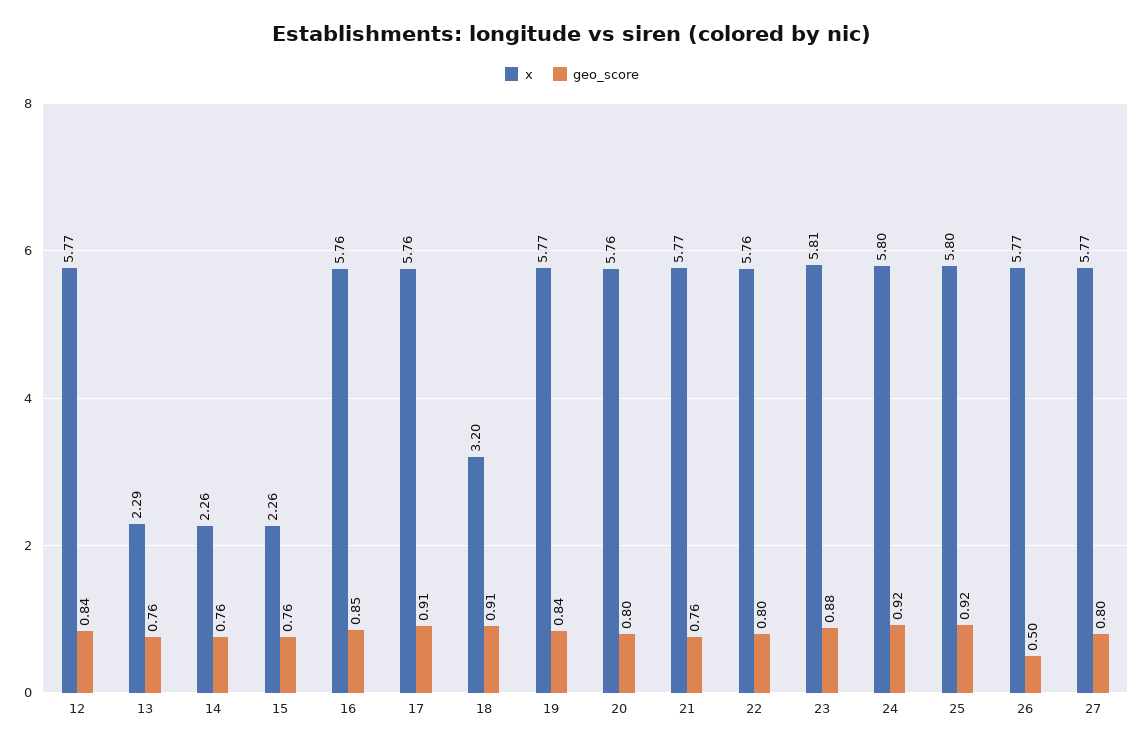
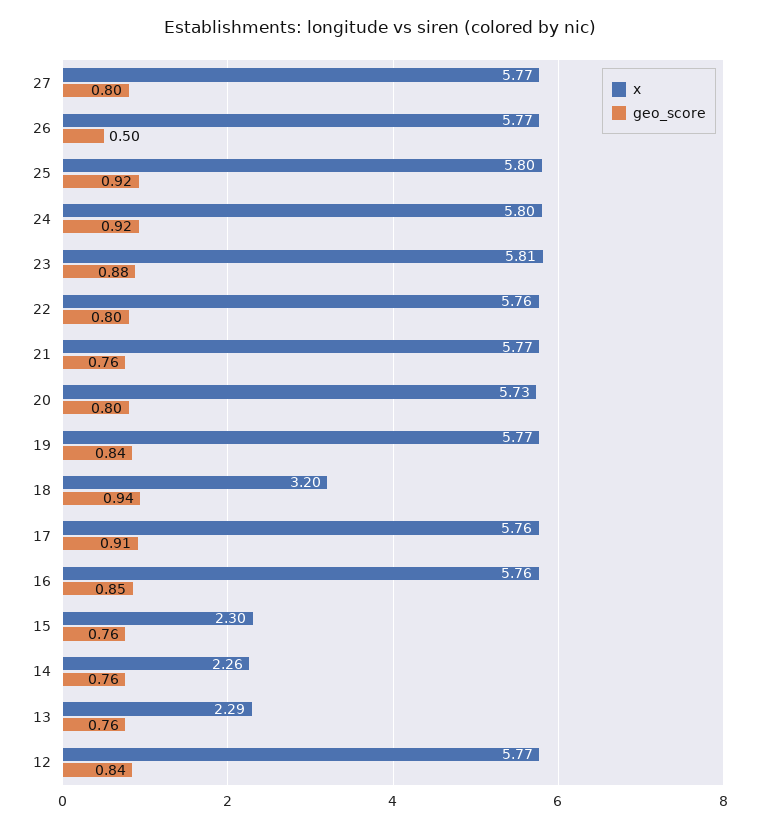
  {
    "x": {
      "12": 5.77,
      "13": 2.29,
      "14": 2.26,
-     "15": 2.26,
+     "15": 2.3,
      "16": 5.76,
      "17": 5.76,
      "18": 3.2,
      "19": 5.77,
-     "20": 5.76,
+     "20": 5.73,
      "21": 5.77,
      "22": 5.76,
      "23": 5.81,
      "24": 5.8,
      "25": 5.8,
      "26": 5.77,
      "27": 5.77
    },
    "geo_score": {
      "12": 0.84,
      "13": 0.76,
      "14": 0.76,
      "15": 0.76,
      "16": 0.85,
      "17": 0.91,
-     "18": 0.91,
+     "18": 0.94,
      "19": 0.84,
      "20": 0.8,
      "21": 0.76,
      "22": 0.8,
      "23": 0.88,
      "24": 0.92,
      "25": 0.92,
      "26": 0.5,
      "27": 0.8
    }
  }

